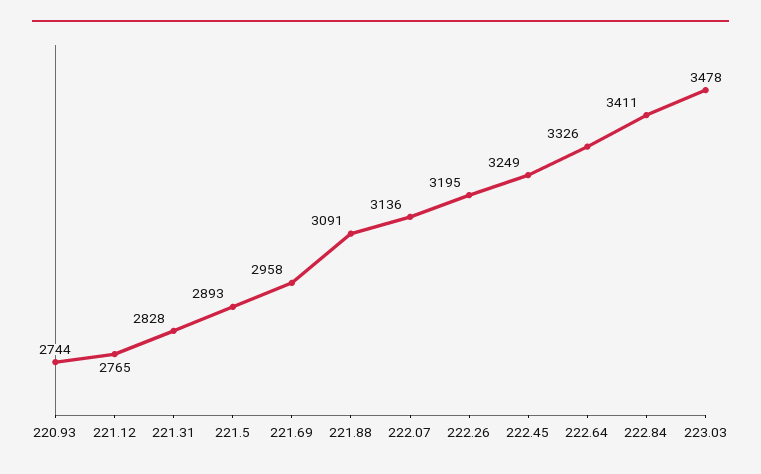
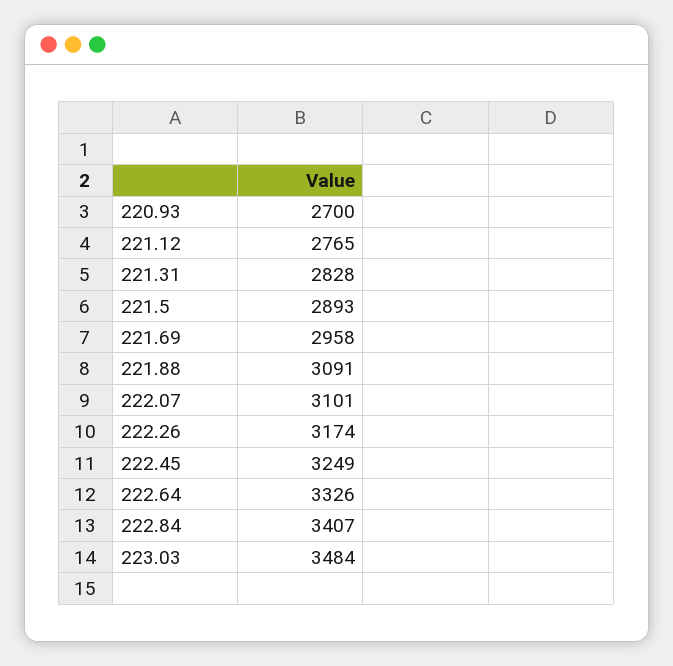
  {
-   "220.93": 2744,
+   "220.93": 2700,
    "221.12": 2765,
    "221.31": 2828,
    "221.5": 2893,
    "221.69": 2958,
    "221.88": 3091,
-   "222.07": 3136,
+   "222.07": 3101,
-   "222.26": 3195,
+   "222.26": 3174,
    "222.45": 3249,
    "222.64": 3326,
-   "222.84": 3411,
+   "222.84": 3407,
-   "223.03": 3478
+   "223.03": 3484
  }

